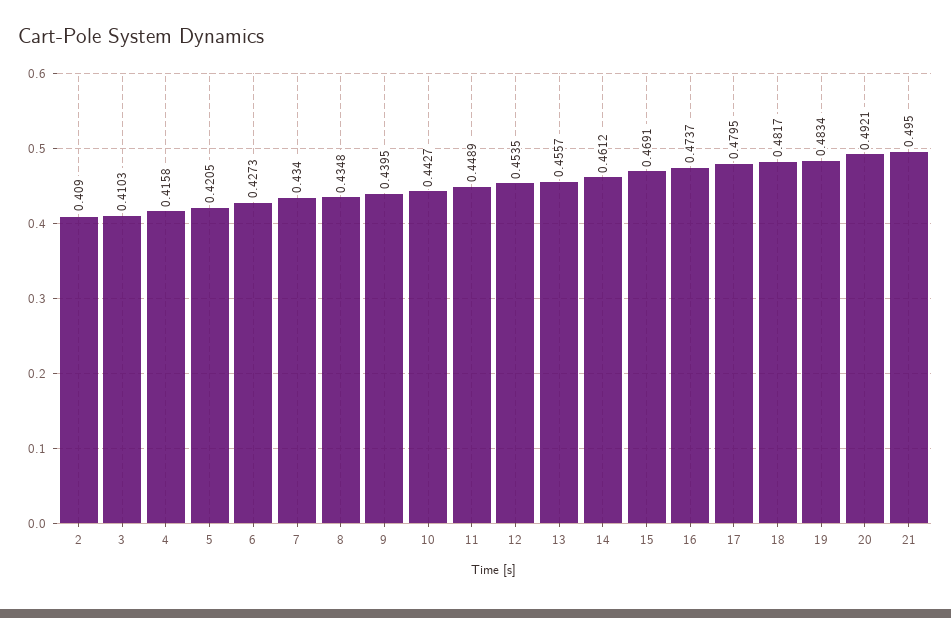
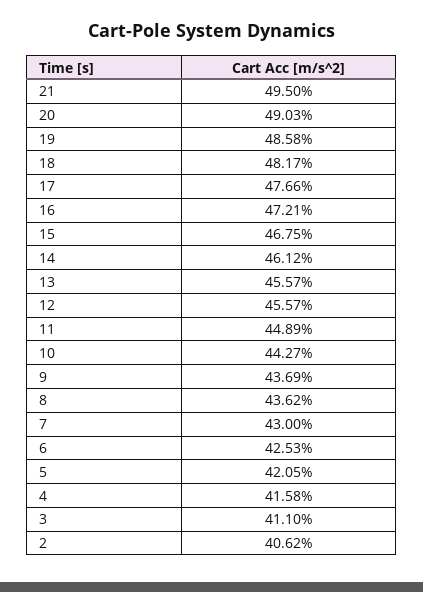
  {
-   "2": 0.409,
+   "2": 0.4062,
-   "3": 0.4103,
+   "3": 0.411,
    "4": 0.4158,
    "5": 0.4205,
-   "6": 0.4273,
+   "6": 0.4253,
-   "7": 0.434,
+   "7": 0.43,
-   "8": 0.4348,
+   "8": 0.4362,
-   "9": 0.4395,
+   "9": 0.4369,
    "10": 0.4427,
    "11": 0.4489,
-   "12": 0.4535,
+   "12": 0.4557,
    "13": 0.4557,
    "14": 0.4612,
-   "15": 0.4691,
+   "15": 0.4675,
-   "16": 0.4737,
+   "16": 0.4721,
-   "17": 0.4795,
+   "17": 0.4766,
    "18": 0.4817,
-   "19": 0.4834,
+   "19": 0.4858,
-   "20": 0.4921,
+   "20": 0.4903,
    "21": 0.495
  }

